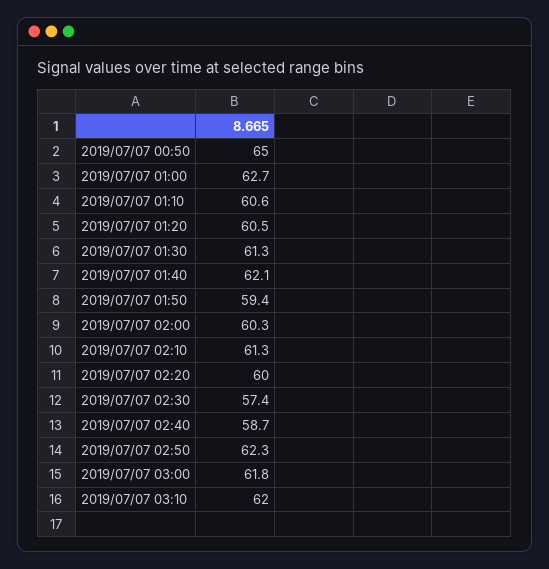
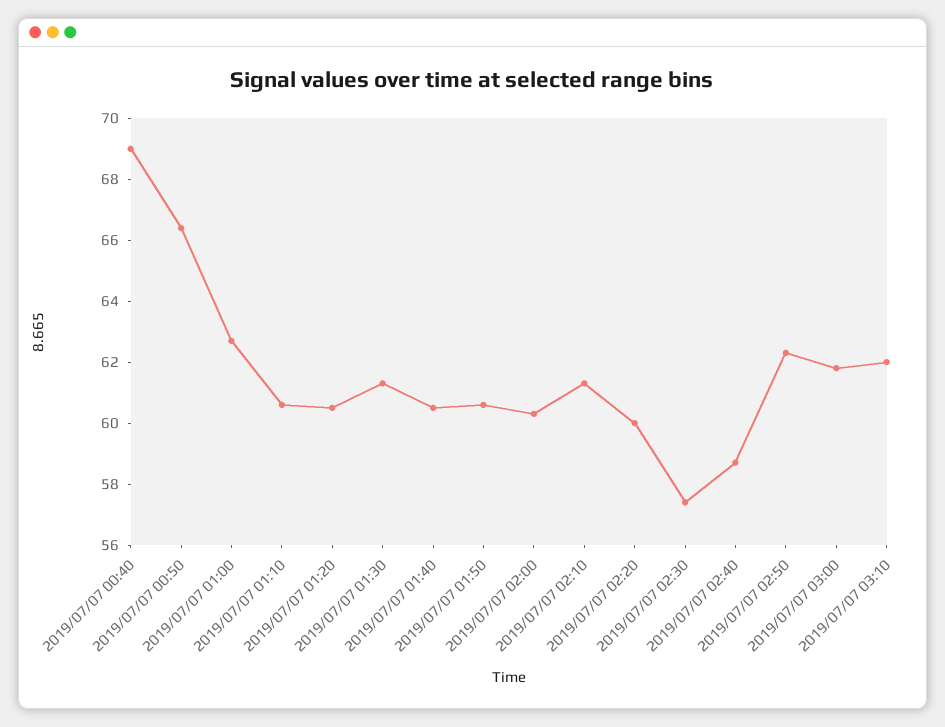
  {
-   "2019/07/07 00:50": 65,
+   "2019/07/07 00:50": 66.5,
    "2019/07/07 01:00": 62.7,
    "2019/07/07 01:10": 60.6,
    "2019/07/07 01:20": 60.5,
    "2019/07/07 01:30": 61.3,
-   "2019/07/07 01:40": 62.1,
+   "2019/07/07 01:40": 60.5,
-   "2019/07/07 01:50": 59.4,
+   "2019/07/07 01:50": 60.5,
    "2019/07/07 02:00": 60.3,
    "2019/07/07 02:10": 61.3,
    "2019/07/07 02:20": 60,
    "2019/07/07 02:30": 57.4,
    "2019/07/07 02:40": 58.7,
    "2019/07/07 02:50": 62.3,
    "2019/07/07 03:00": 61.8,
-   "2019/07/07 03:10": 62
+   "2019/07/07 03:10": 62,
+   "2019/07/07 00:40": 69
  }

